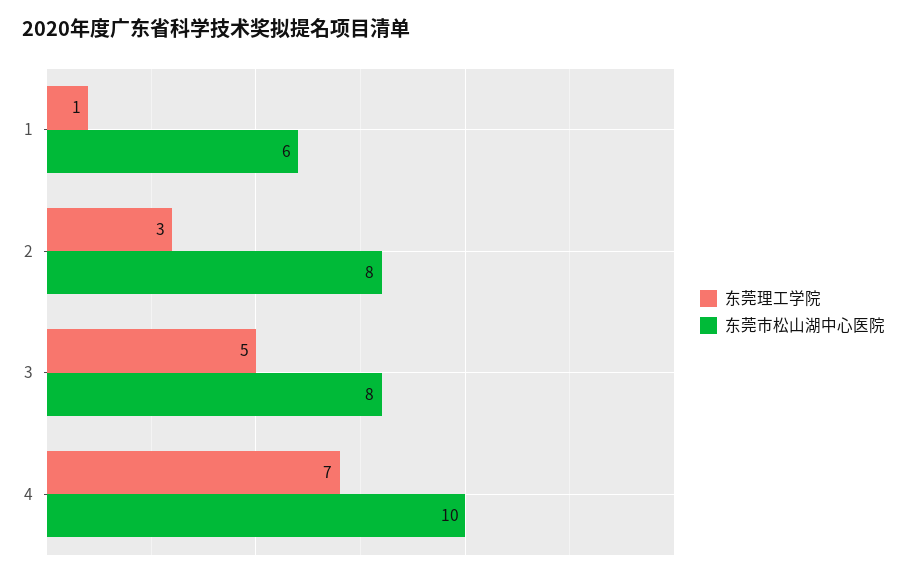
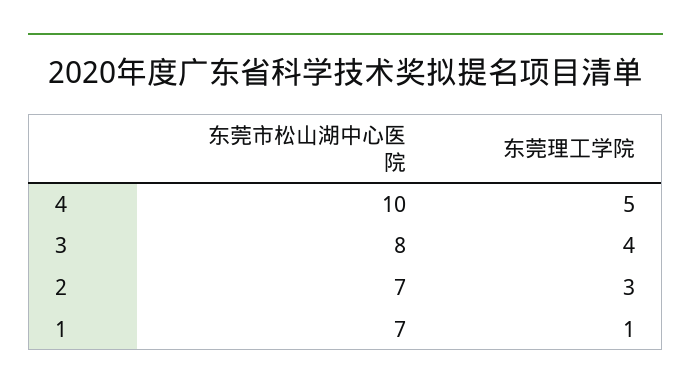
  {
    "东莞理工学院": {
      "1": 1,
      "2": 3,
-     "3": 5,
+     "3": 4,
-     "4": 7
+     "4": 5
    },
    "东莞市松山湖中心医院": {
-     "1": 6,
+     "1": 7,
-     "2": 8,
+     "2": 7,
      "3": 8,
      "4": 10
    }
  }

